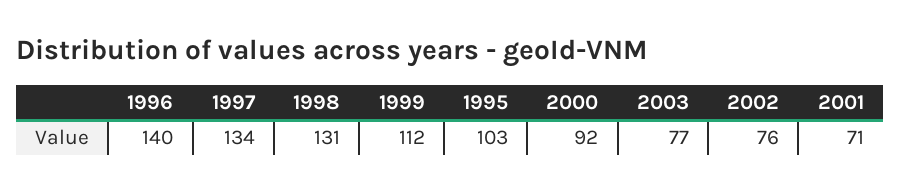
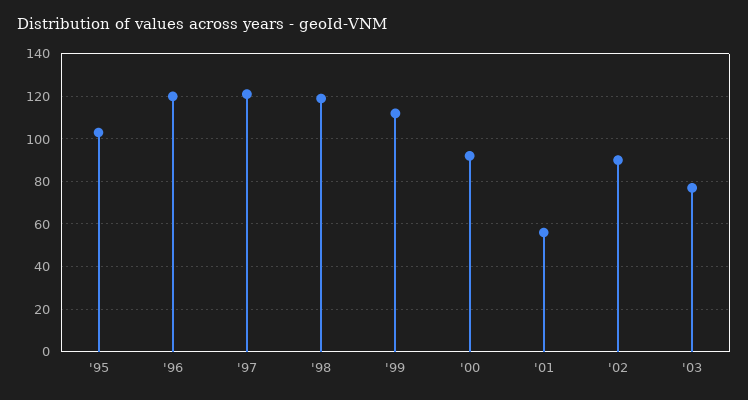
  {
-   "1996": 140,
+   "1996": 120,
-   "1997": 134,
+   "1997": 120,
-   "1998": 131,
+   "1998": 120,
    "1999": 112,
    "1995": 103,
    "2000": 92,
    "2003": 77,
-   "2002": 76,
+   "2002": 90,
-   "2001": 71
+   "2001": 55
  }

